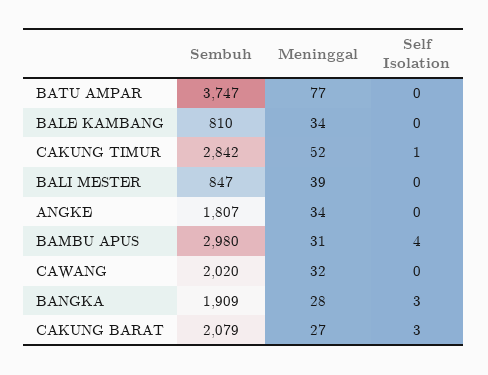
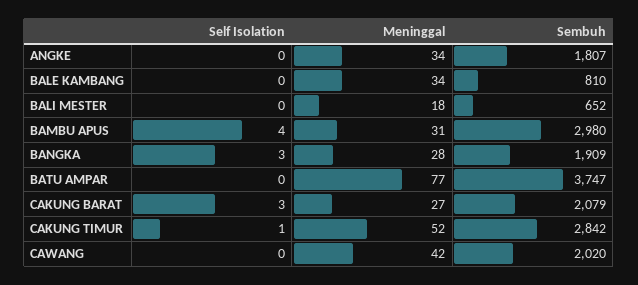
  {
    "Sembuh": {
      "BATU AMPAR": 3747,
      "BALE KAMBANG": 810,
      "CAKUNG TIMUR": 2842,
-     "BALI MESTER": 847,
+     "BALI MESTER": 652,
      "ANGKE": 1807,
      "BAMBU APUS": 2980,
      "CAWANG": 2020,
      "BANGKA": 1909,
      "CAKUNG BARAT": 2079
    },
    "Meninggal": {
      "BATU AMPAR": 77,
      "BALE KAMBANG": 34,
      "CAKUNG TIMUR": 52,
-     "BALI MESTER": 39,
+     "BALI MESTER": 18,
      "ANGKE": 34,
      "BAMBU APUS": 31,
-     "CAWANG": 32,
+     "CAWANG": 42,
      "BANGKA": 28,
      "CAKUNG BARAT": 27
    },
    "Self Isolation": {
      "BATU AMPAR": 0,
      "BALE KAMBANG": 0,
      "CAKUNG TIMUR": 1,
      "BALI MESTER": 0,
      "ANGKE": 0,
      "BAMBU APUS": 4,
      "CAWANG": 0,
      "BANGKA": 3,
      "CAKUNG BARAT": 3
    }
  }

